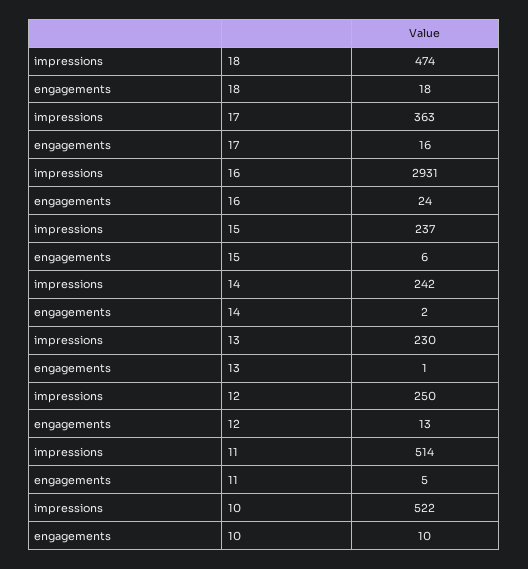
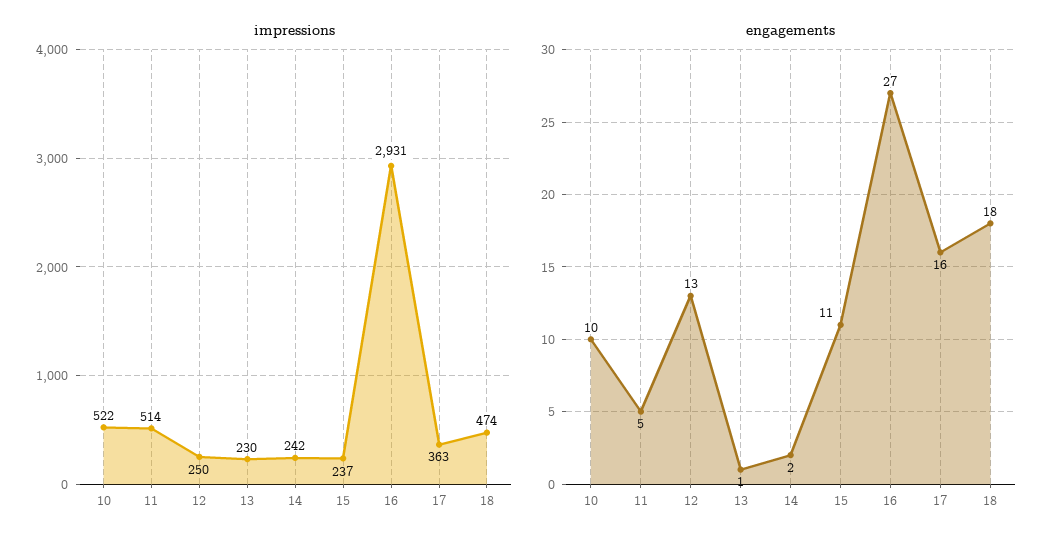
  {
    "impressions": {
      "18": 474,
      "17": 363,
      "16": 2931,
      "15": 237,
      "14": 242,
      "13": 230,
      "12": 250,
      "11": 514,
      "10": 522
    },
    "engagements": {
      "18": 18,
      "17": 16,
-     "16": 24,
+     "16": 27,
-     "15": 6,
+     "15": 11,
      "14": 2,
      "13": 1,
      "12": 13,
      "11": 5,
      "10": 10
    }
  }

